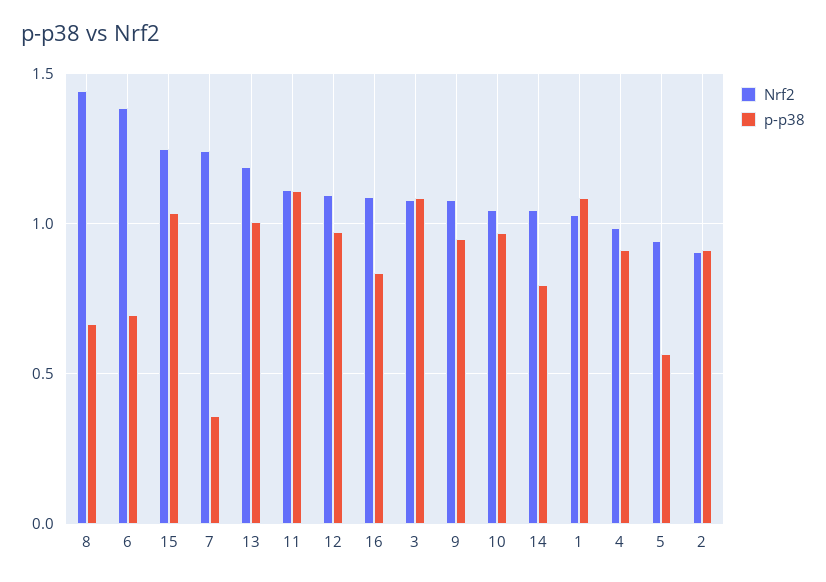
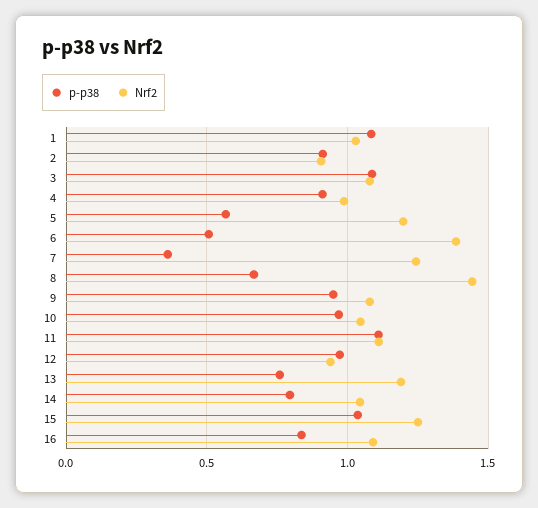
  {
    "Nrf2": {
      "8": 1.45,
      "6": 1.4,
      "15": 1.25,
      "7": 1.25,
      "13": 1.2,
      "11": 1.1,
-     "12": 1.1,
+     "12": 0.95,
      "16": 1.1,
      "3": 1.1,
      "9": 1.1,
      "10": 1.05,
      "14": 1.05,
      "1": 1.05,
      "4": 1,
-     "5": 0.95,
+     "5": 1.2,
      "2": 0.9
    },
    "p-p38": {
      "8": 0.65,
-     "6": 0.7,
+     "6": 0.5,
      "15": 1.05,
      "7": 0.35,
-     "13": 1,
+     "13": 0.75,
      "11": 1.1,
      "12": 0.95,
      "16": 0.85,
      "3": 1.1,
      "9": 0.95,
      "10": 0.95,
      "14": 0.8,
      "1": 1.1,
      "4": 0.9,
      "5": 0.55,
      "2": 0.9
    }
  }

